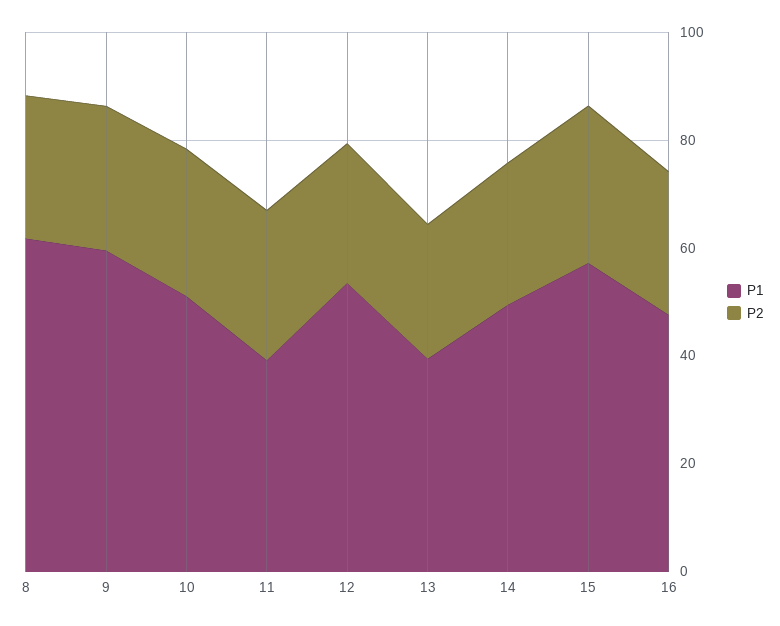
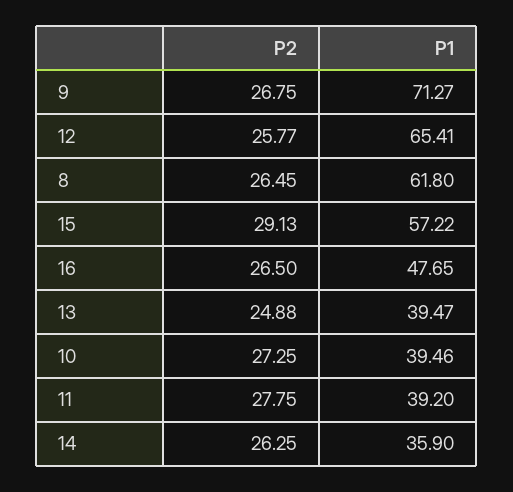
  {
    "P1": {
      "8": 61.8,
-     "9": 60,
+     "9": 71.27,
-     "10": 50,
+     "10": 39.46,
      "11": 39.2,
-     "12": 55,
+     "12": 65.41,
      "13": 39.47,
-     "14": 50,
+     "14": 35.9,
      "15": 57.22,
      "16": 47.65
    },
    "P2": {
      "8": 26.45,
      "9": 26.75,
      "10": 27.25,
      "11": 27.75,
      "12": 25.77,
      "13": 24.88,
      "14": 26.25,
      "15": 29.13,
      "16": 26.5
    }
  }

